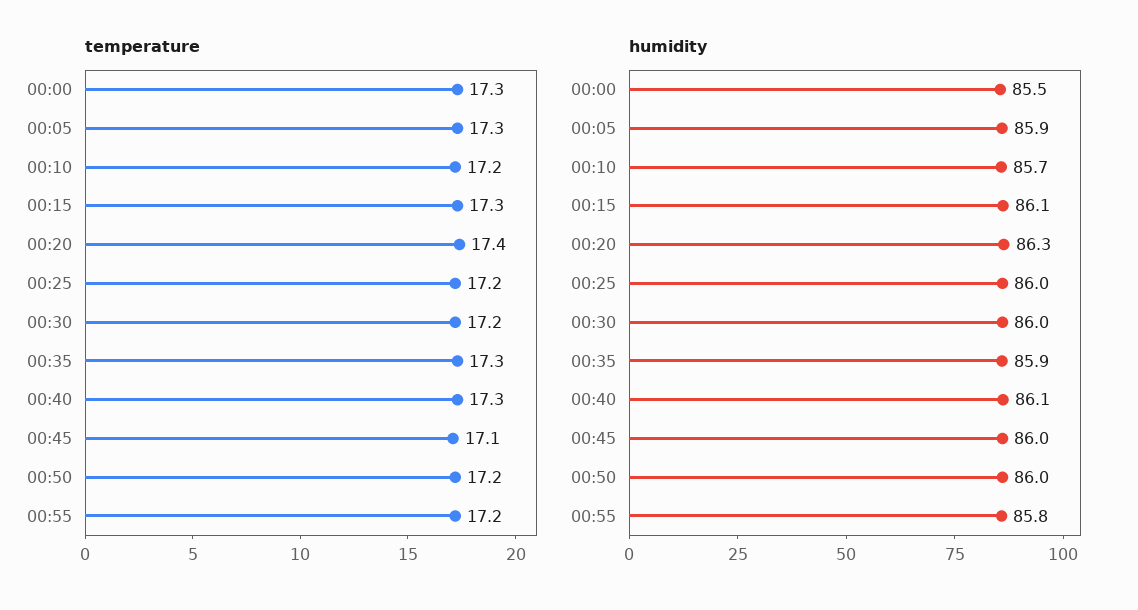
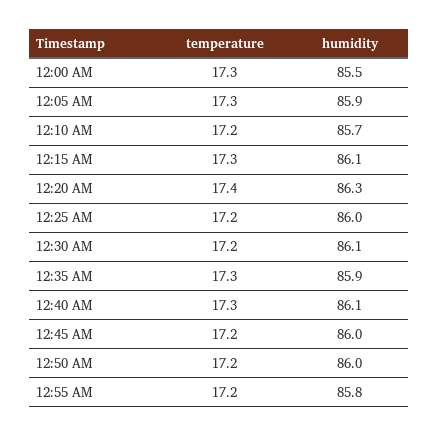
  {
    "temperature": {
      "00:00": 17.3,
      "00:05": 17.3,
      "00:10": 17.2,
      "00:15": 17.3,
      "00:20": 17.4,
      "00:25": 17.2,
      "00:30": 17.2,
      "00:35": 17.3,
      "00:40": 17.3,
-     "00:45": 17.1,
+     "00:45": 17.2,
      "00:50": 17.2,
      "00:55": 17.2
    },
    "humidity": {
      "00:00": 85.5,
      "00:05": 85.9,
      "00:10": 85.7,
      "00:15": 86.1,
      "00:20": 86.3,
      "00:25": 86,
-     "00:30": 86,
+     "00:30": 86.1,
      "00:35": 85.9,
      "00:40": 86.1,
      "00:45": 86,
      "00:50": 86,
      "00:55": 85.8
    }
  }

